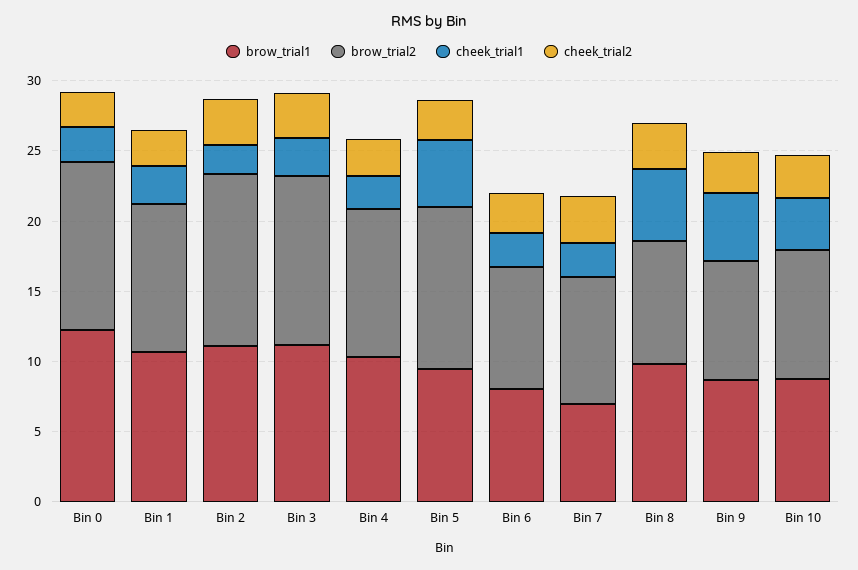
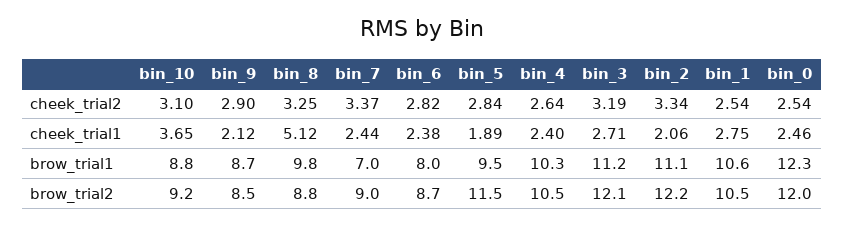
  {
    "brow_trial1": {
      "Bin 0": 12.3,
      "Bin 1": 10.6,
      "Bin 2": 11.1,
      "Bin 3": 11.2,
      "Bin 4": 10.3,
      "Bin 5": 9.5,
      "Bin 6": 8,
      "Bin 7": 7,
      "Bin 8": 9.8,
      "Bin 9": 8.7,
      "Bin 10": 8.8
    },
    "brow_trial2": {
      "Bin 0": 12,
      "Bin 1": 10.5,
      "Bin 2": 12.2,
      "Bin 3": 12.1,
      "Bin 4": 10.5,
      "Bin 5": 11.5,
      "Bin 6": 8.7,
      "Bin 7": 9,
      "Bin 8": 8.8,
      "Bin 9": 8.5,
      "Bin 10": 9.2
    },
    "cheek_trial1": {
      "Bin 0": 2.46,
      "Bin 1": 2.75,
      "Bin 2": 2.06,
      "Bin 3": 2.71,
      "Bin 4": 2.4,
-     "Bin 5": 5,
+     "Bin 5": 1.89,
      "Bin 6": 2.38,
      "Bin 7": 2.44,
      "Bin 8": 5.12,
-     "Bin 9": 5,
+     "Bin 9": 2.12,
      "Bin 10": 3.65
    },
    "cheek_trial2": {
      "Bin 0": 2.54,
      "Bin 1": 2.54,
      "Bin 2": 3.34,
      "Bin 3": 3.19,
      "Bin 4": 2.64,
      "Bin 5": 2.84,
      "Bin 6": 2.82,
      "Bin 7": 3.37,
      "Bin 8": 3.25,
      "Bin 9": 2.9,
      "Bin 10": 3.1
    }
  }

